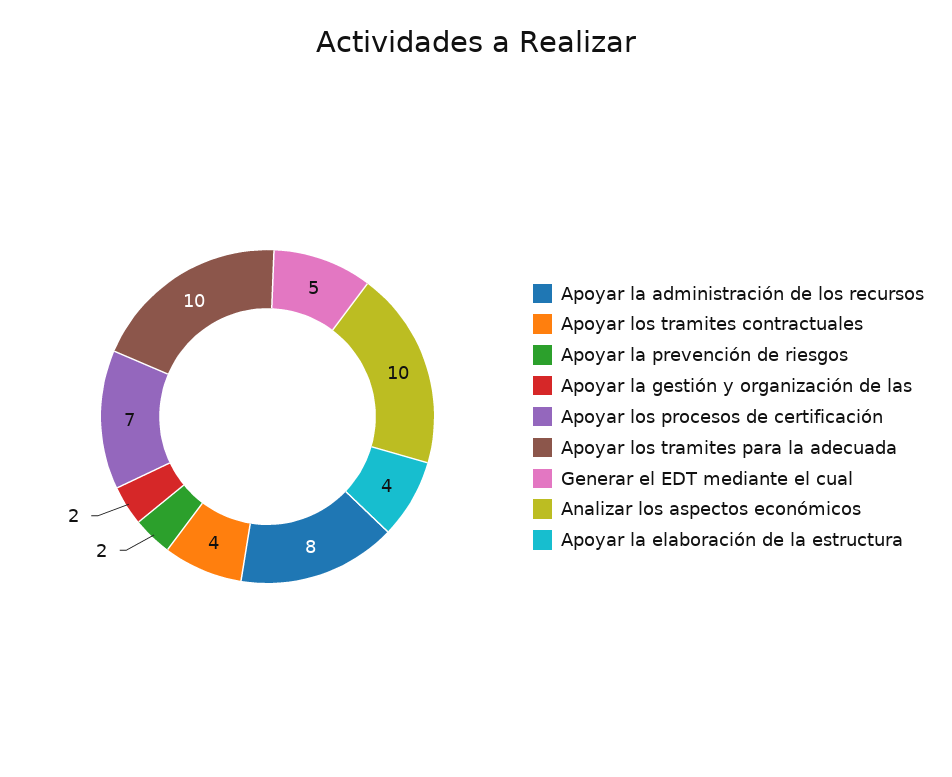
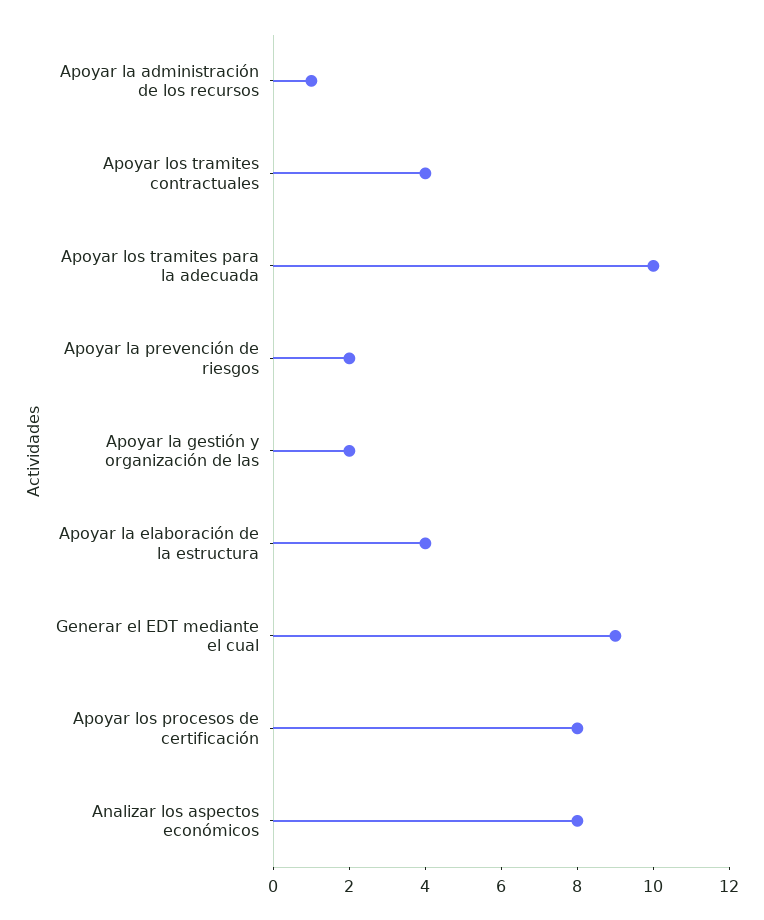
  {
-   "Apoyar la administración de los recursos": 8,
+   "Apoyar la administración de los recursos": 1,
    "Apoyar los tramites contractuales": 4,
    "Apoyar la prevención de riesgos": 2,
    "Apoyar la gestión y organización de las": 2,
-   "Apoyar los procesos de certificación": 7,
+   "Apoyar los procesos de certificación": 8,
    "Apoyar los tramites para la adecuada": 10,
-   "Generar el EDT mediante el cual": 5,
+   "Generar el EDT mediante el cual": 9,
-   "Analizar los aspectos económicos": 10,
+   "Analizar los aspectos económicos": 8,
    "Apoyar la elaboración de la estructura": 4
  }

